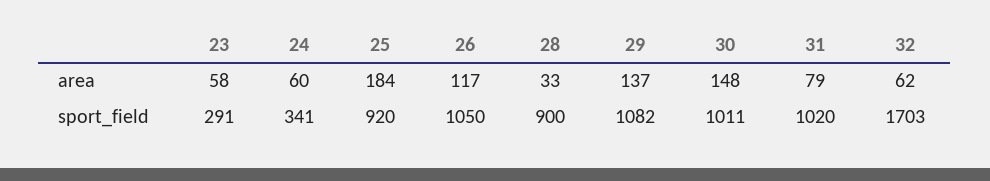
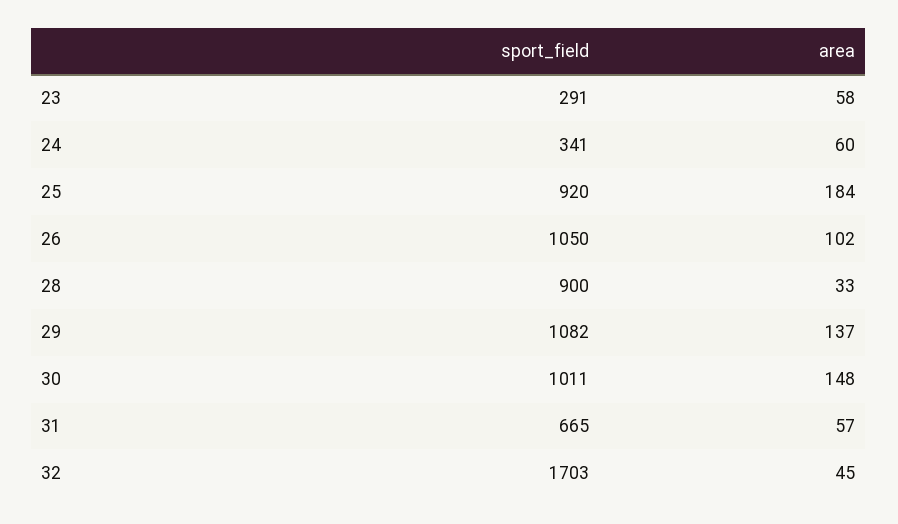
  {
    "23": {
      "area": 58,
      "sport_field": 291
    },
    "24": {
      "area": 60,
      "sport_field": 341
    },
    "25": {
      "area": 184,
      "sport_field": 920
    },
    "26": {
-     "area": 117,
+     "area": 102,
      "sport_field": 1050
    },
    "28": {
      "area": 33,
      "sport_field": 900
    },
    "29": {
      "area": 137,
      "sport_field": 1082
    },
    "30": {
      "area": 148,
      "sport_field": 1011
    },
    "31": {
-     "area": 79,
+     "area": 57,
-     "sport_field": 1020
+     "sport_field": 665
    },
    "32": {
-     "area": 62,
+     "area": 45,
      "sport_field": 1703
    }
  }

